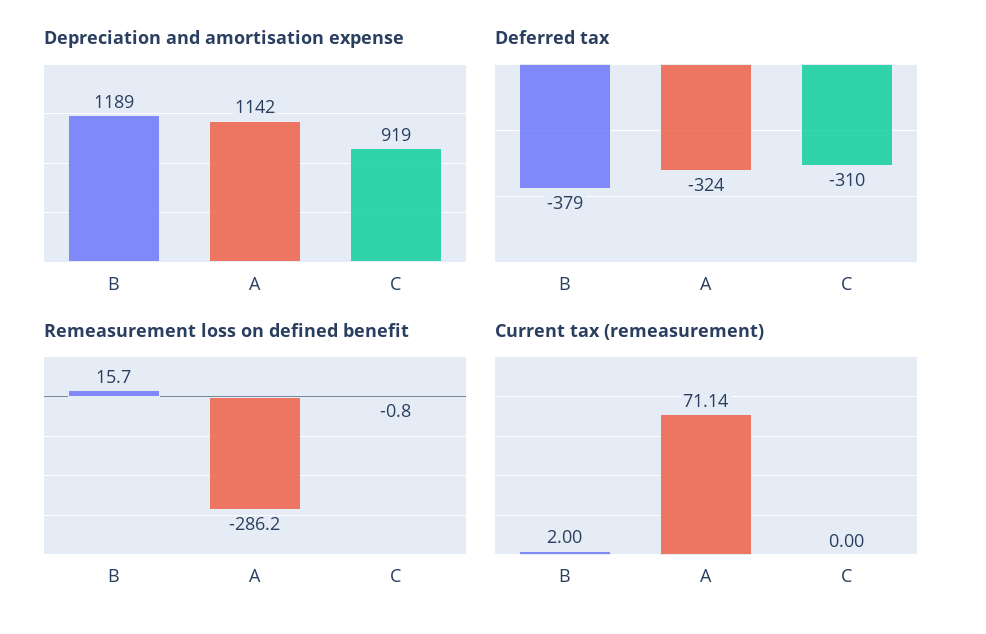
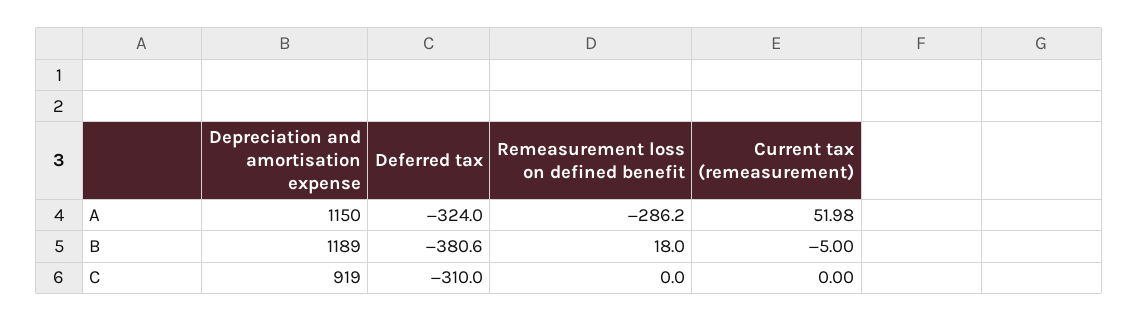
  {
    "Depreciation and amortisation expense": {
      "B": 1189,
-     "A": 1142,
+     "A": 1150,
      "C": 919
    },
    "Deferred tax": {
-     "B": -379,
+     "B": -380.6,
      "A": -324,
      "C": -310
    },
    "Remeasurement loss on defined benefit": {
-     "B": 15.7,
+     "B": 18,
      "A": -286.2,
-     "C": -0.8
+     "C": 0
    },
    "Current tax (remeasurement)": {
-     "B": 2,
+     "B": -5,
-     "A": 71.14,
+     "A": 51.98,
      "C": 0
    }
  }

